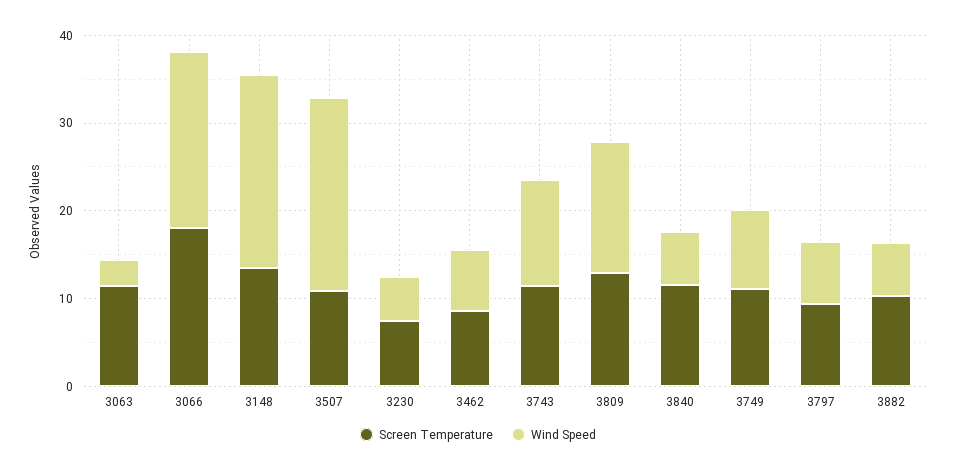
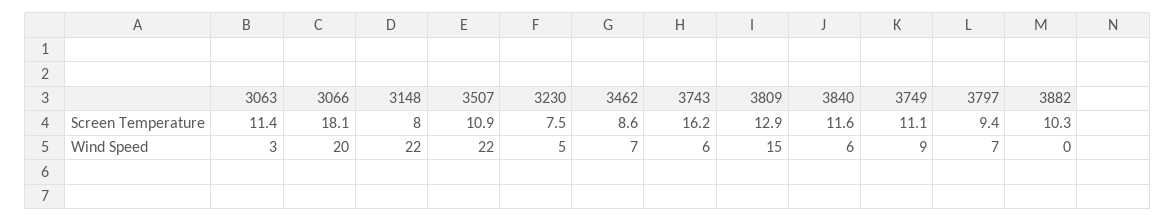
  {
    "Screen Temperature": {
      "3063": 11.4,
      "3066": 18.1,
-     "3148": 14,
+     "3148": 8,
      "3507": 10.9,
      "3230": 7.5,
      "3462": 8.6,
-     "3743": 12,
+     "3743": 16.2,
      "3809": 12.9,
      "3840": 11.6,
      "3749": 11.1,
      "3797": 9.4,
      "3882": 10.3
    },
    "Wind Speed": {
      "3063": 3,
      "3066": 20,
      "3148": 22,
      "3507": 22,
      "3230": 5,
      "3462": 7,
-     "3743": 12,
+     "3743": 6,
      "3809": 15,
      "3840": 6,
      "3749": 9,
      "3797": 7,
-     "3882": 6
+     "3882": 0
    }
  }

